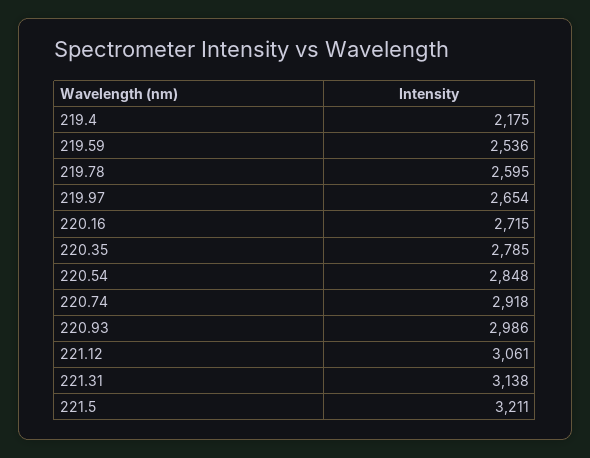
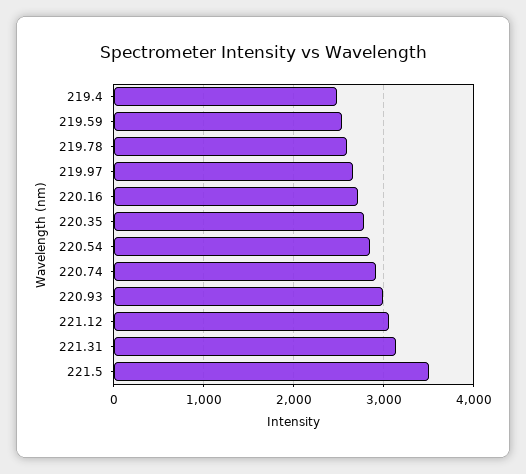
  {
-   "219.4": 2175,
+   "219.4": 2500,
    "219.59": 2536,
    "219.78": 2595,
    "219.97": 2654,
    "220.16": 2715,
    "220.35": 2785,
    "220.54": 2848,
    "220.74": 2918,
    "220.93": 2986,
    "221.12": 3061,
    "221.31": 3138,
-   "221.5": 3211
+   "221.5": 3500
  }

